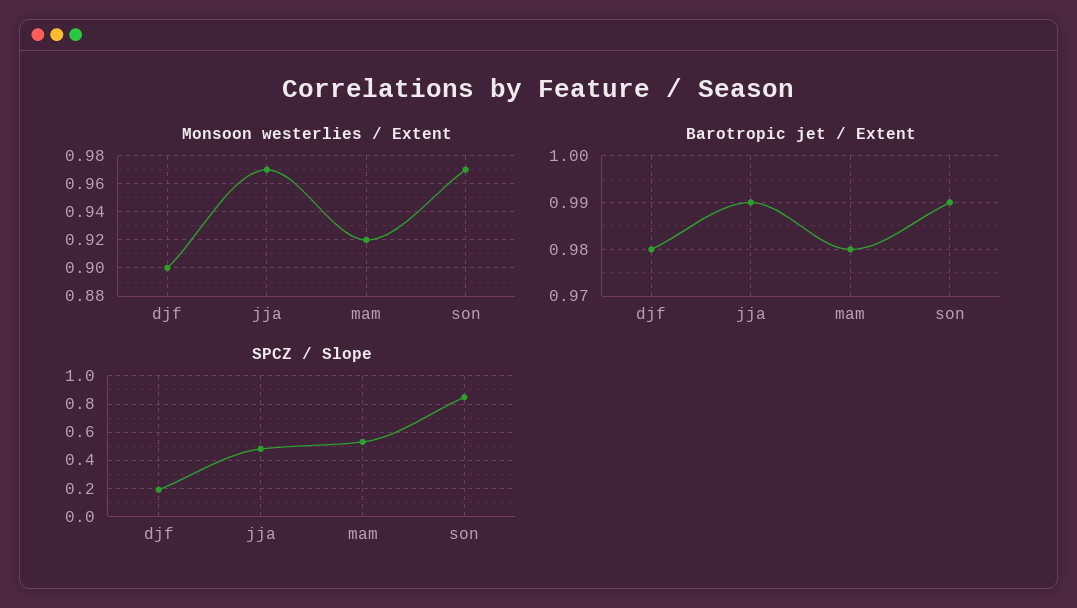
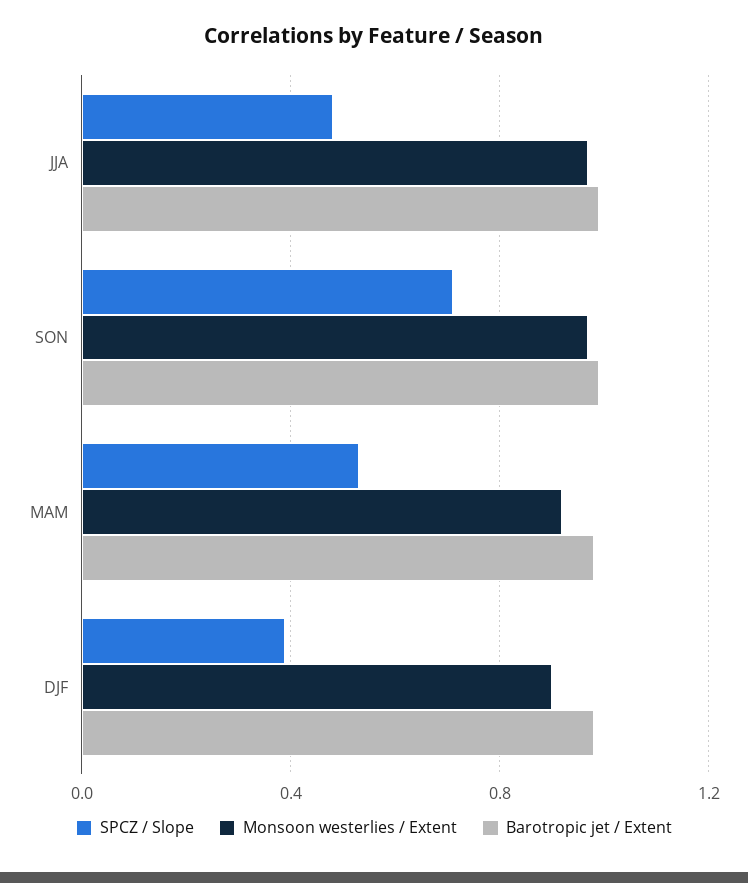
  {
    "Monsoon westerlies / Extent": {
      "djf": 0.9,
      "jja": 0.97,
      "mam": 0.92,
      "son": 0.97
    },
    "Barotropic jet / Extent": {
      "djf": 0.98,
      "jja": 0.99,
      "mam": 0.98,
      "son": 0.99
    },
    "SPCZ / Slope": {
-     "djf": 0.2,
+     "djf": 0.4,
      "jja": 0.5,
      "mam": 0.55,
-     "son": 0.85
+     "son": 0.7
    }
  }

